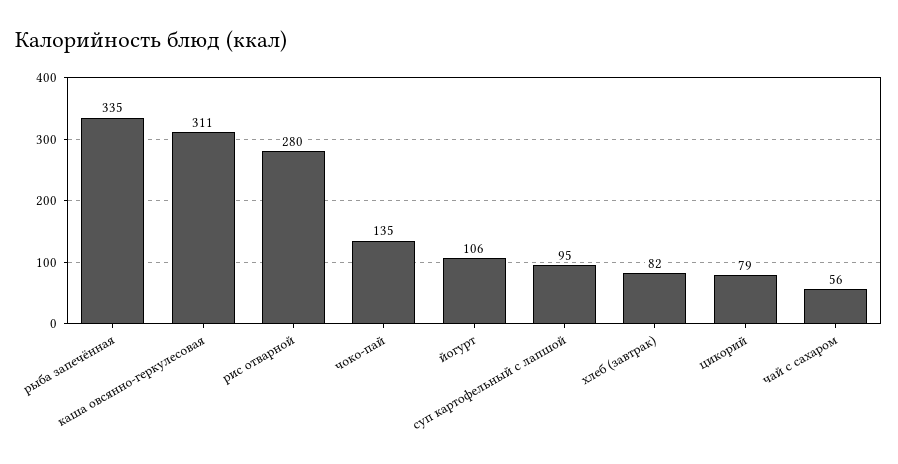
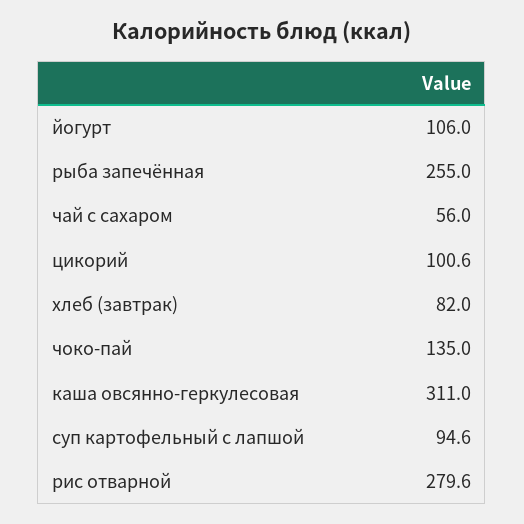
  {
-   "рыба запечённая": 335,
+   "рыба запечённая": 255,
    "каша овсянно-геркулесовая": 311,
    "рис отварной": 279.6,
    "чоко-пай": 135,
    "йогурт": 106,
    "суп картофельный с лапшой": 94.6,
    "хлеб (завтрак)": 82,
-   "цикорий": 79,
+   "цикорий": 100.6,
    "чай с сахаром": 56
  }

